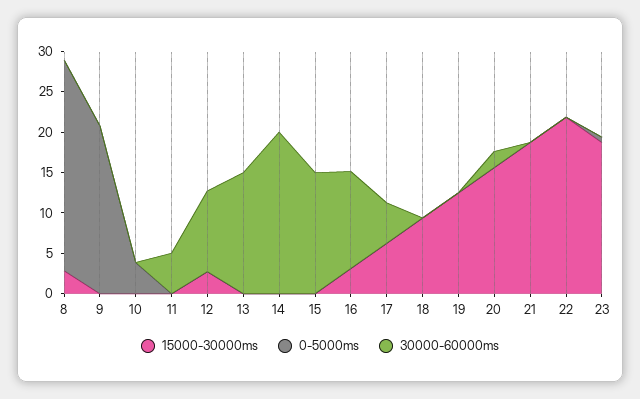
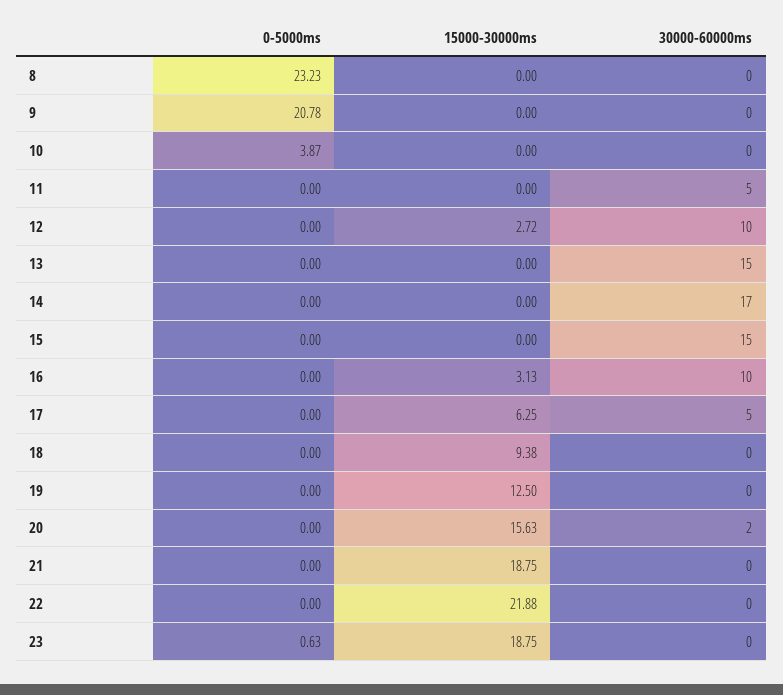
  {
    "15000-30000ms": {
-     "8": 3,
+     "8": 0,
      "9": 0,
      "10": 0,
      "11": 0,
      "12": 2.72,
      "13": 0,
      "14": 0,
      "15": 0,
      "16": 3.13,
      "17": 6.25,
      "18": 9.38,
      "19": 12.5,
      "20": 15.63,
      "21": 18.75,
      "22": 21.88,
      "23": 18.75
    },
    "0-5000ms": {
-     "8": 26,
+     "8": 23.23,
      "9": 20.78,
      "10": 3.87,
      "11": 0,
      "12": 0,
      "13": 0,
      "14": 0,
      "15": 0,
      "16": 0,
      "17": 0,
      "18": 0,
      "19": 0,
      "20": 0,
      "21": 0,
      "22": 0,
      "23": 0.63
    },
    "30000-60000ms": {
      "8": 0,
      "9": 0,
      "10": 0,
      "11": 5,
      "12": 10,
      "13": 15,
-     "14": 20,
+     "14": 17,
      "15": 15,
-     "16": 12,
+     "16": 10,
      "17": 5,
      "18": 0,
      "19": 0,
      "20": 2,
      "21": 0,
      "22": 0,
      "23": 0
    }
  }

